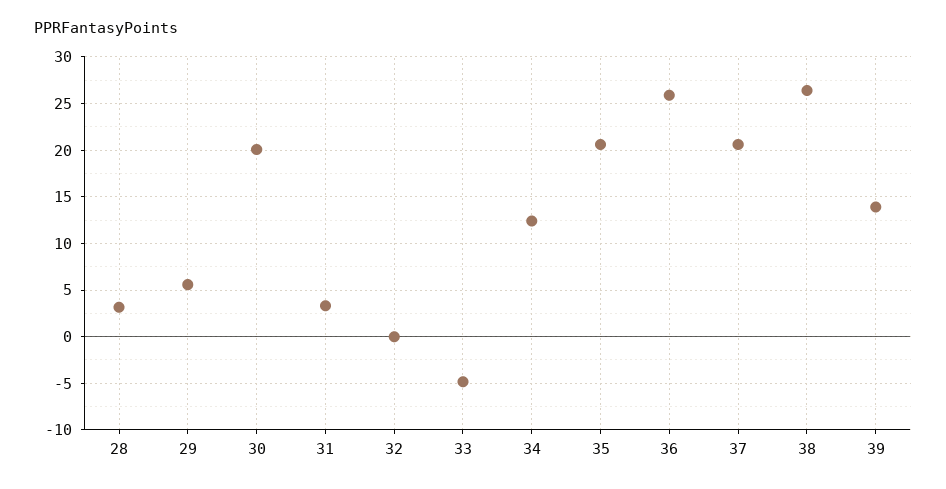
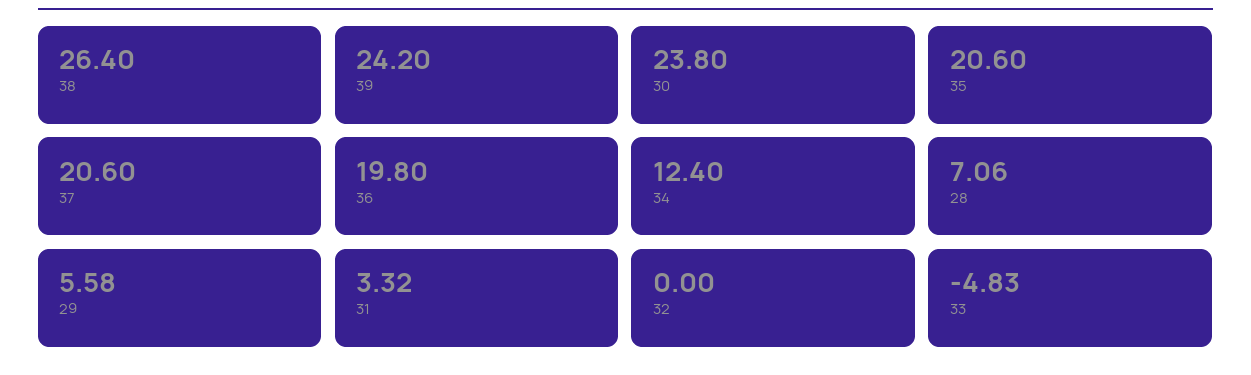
  {
-   "28": 3,
+   "28": 7.06,
    "29": 5.58,
-   "30": 20,
+   "30": 23.8,
    "31": 3.32,
    "32": 0,
    "33": -4.83,
    "34": 12.4,
    "35": 20.6,
-   "36": 26,
+   "36": 19.8,
    "37": 20.6,
    "38": 26.4,
-   "39": 14
+   "39": 24.2
  }

